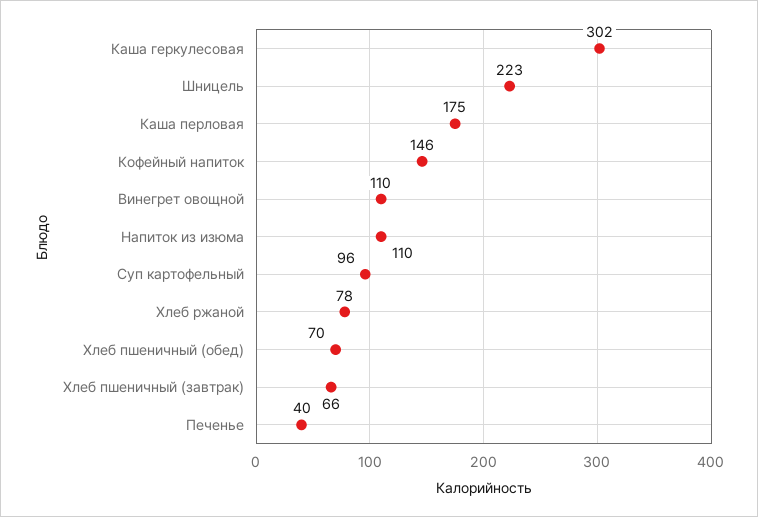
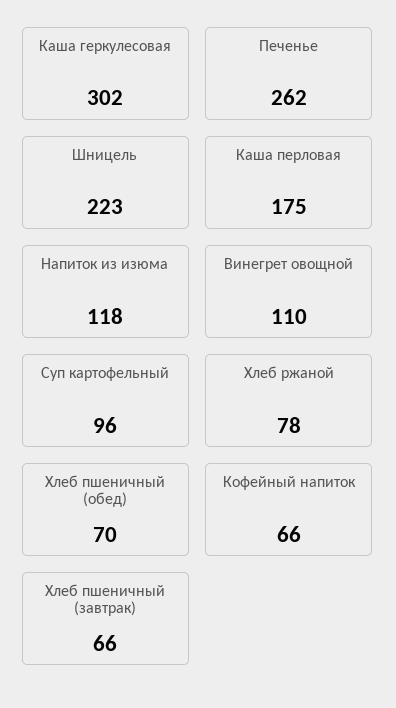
  {
    "Каша геркулесовая": 302,
    "Шницель": 223,
    "Каша перловая": 175,
-   "Кофейный напиток": 146,
+   "Кофейный напиток": 66,
    "Винегрет овощной": 110,
-   "Напиток из изюма": 110,
+   "Напиток из изюма": 118,
    "Суп картофельный": 96,
    "Хлеб ржаной": 78,
    "Хлеб пшеничный (обед)": 70,
    "Хлеб пшеничный (завтрак)": 66,
-   "Печенье": 40
+   "Печенье": 262
  }

